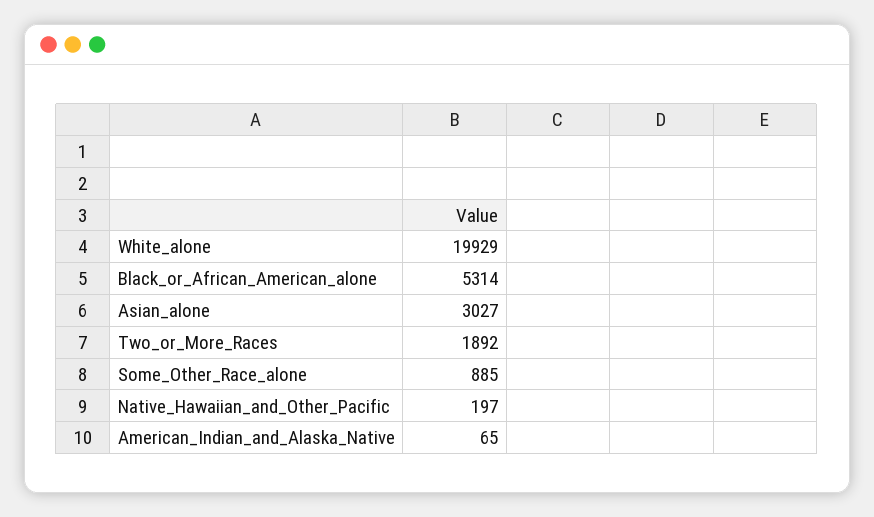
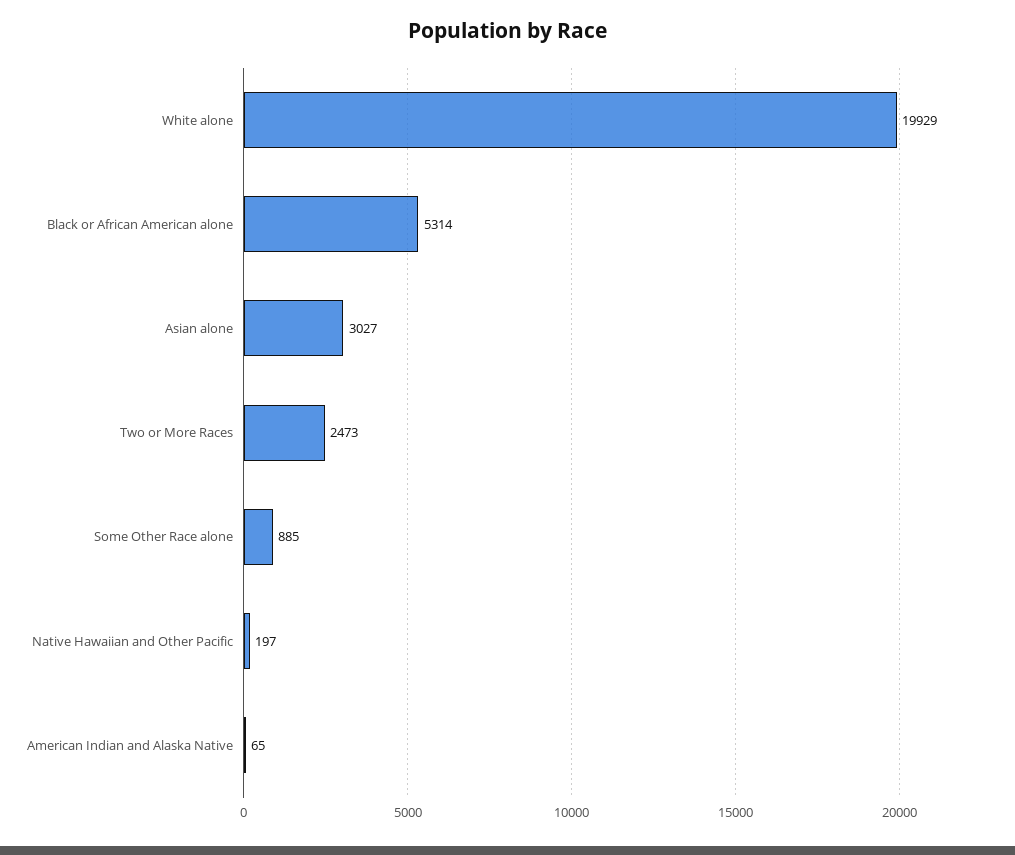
  {
    "White_alone": 19929,
    "Black_or_African_American_alone": 5314,
    "Asian_alone": 3027,
-   "Two_or_More_Races": 1892,
+   "Two_or_More_Races": 2473,
    "Some_Other_Race_alone": 885,
    "Native_Hawaiian_and_Other_Pacific": 197,
    "American_Indian_and_Alaska_Native": 65
  }

